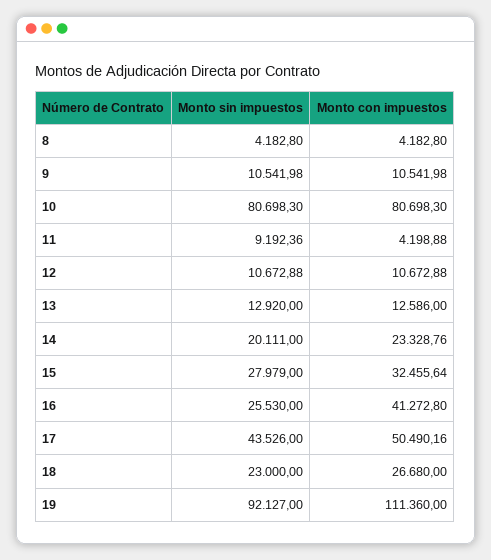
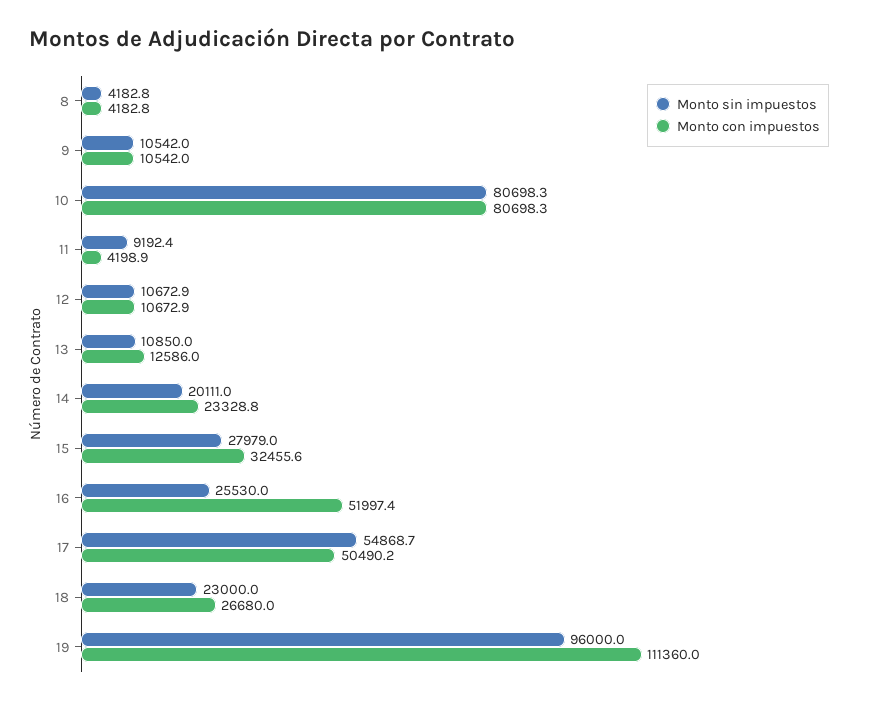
  {
    "Monto sin impuestos": {
      "8": 4182.8,
      "9": 10541.98,
      "10": 80698.3,
      "11": 9192.36,
      "12": 10672.88,
-     "13": 12920,
+     "13": 10850,
      "14": 20111,
      "15": 27979,
      "16": 25530,
-     "17": 43526,
+     "17": 54868.7,
      "18": 23000,
-     "19": 92127
+     "19": 96000
    },
    "Monto con impuestos": {
      "8": 4182.8,
      "9": 10541.98,
      "10": 80698.3,
      "11": 4198.88,
      "12": 10672.88,
      "13": 12586,
      "14": 23328.76,
      "15": 32455.64,
-     "16": 41272.8,
+     "16": 51997.4,
      "17": 50490.16,
      "18": 26680,
      "19": 111360
    }
  }

